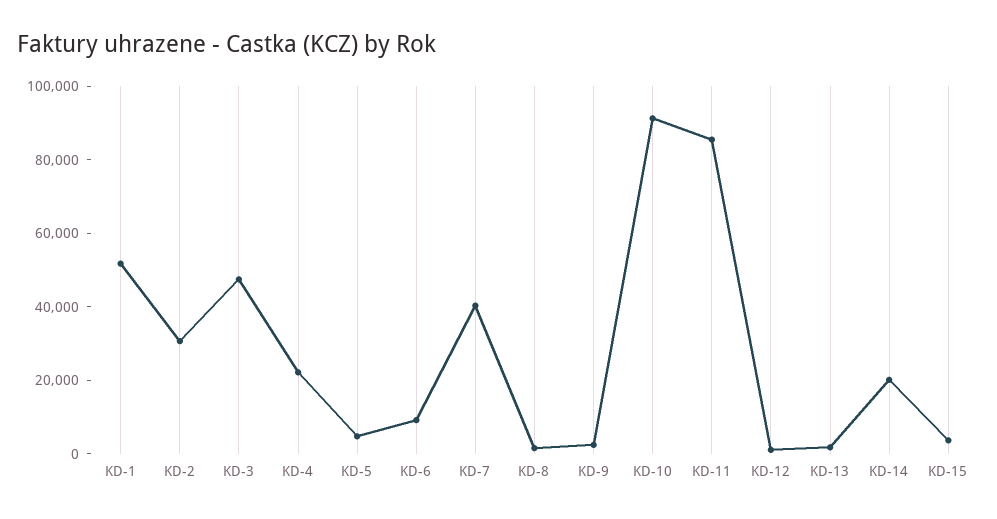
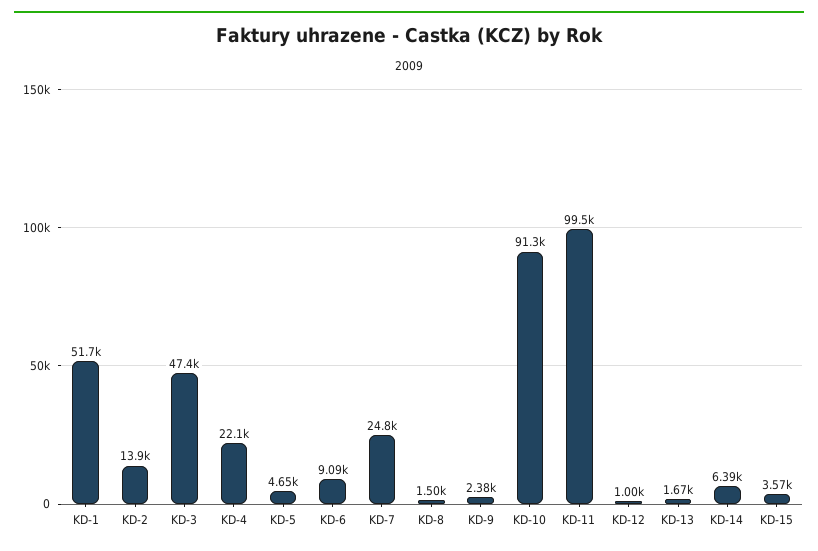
  {
    "KD-1": 51700,
-   "KD-2": 30000,
+   "KD-2": 13900,
    "KD-3": 47400,
    "KD-4": 22100,
    "KD-5": 4650,
    "KD-6": 9090,
-   "KD-7": 40000,
+   "KD-7": 24800,
    "KD-8": 1500,
    "KD-9": 2380,
    "KD-10": 91300,
-   "KD-11": 85000,
+   "KD-11": 99500,
    "KD-12": 1000,
    "KD-13": 1670,
-   "KD-14": 20000,
+   "KD-14": 6390,
    "KD-15": 3570
  }

